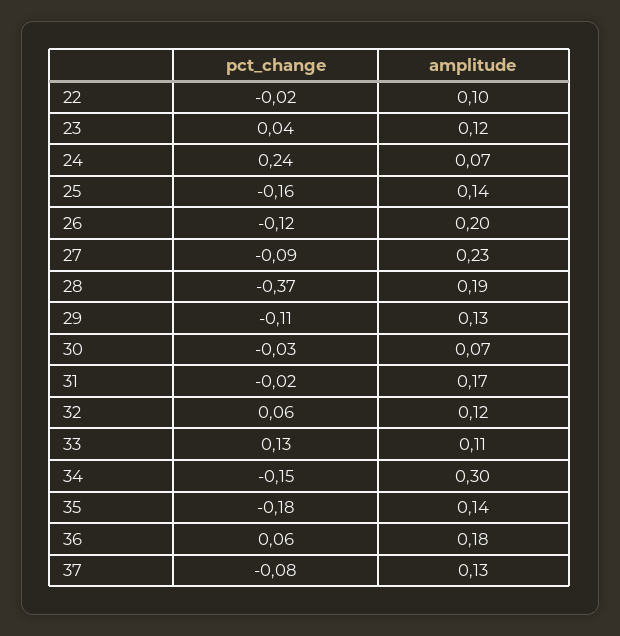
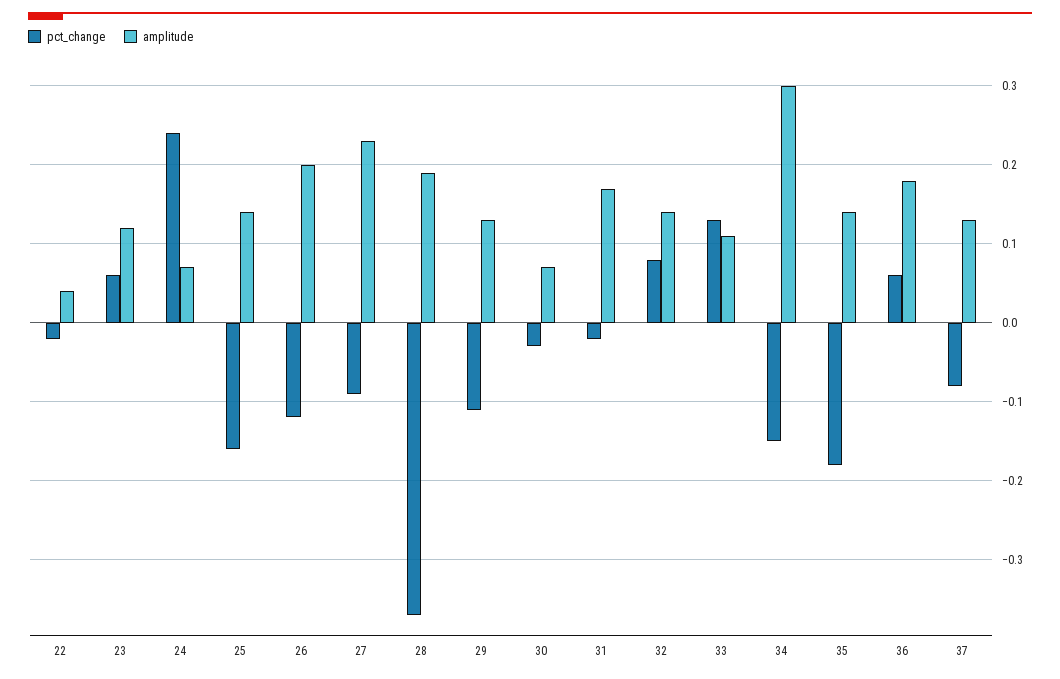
  {
    "pct_change": {
      "22": -0.02,
-     "23": 0.04,
+     "23": 0.06,
      "24": 0.24,
      "25": -0.16,
      "26": -0.12,
      "27": -0.09,
      "28": -0.37,
      "29": -0.11,
      "30": -0.03,
      "31": -0.02,
-     "32": 0.06,
+     "32": 0.08,
      "33": 0.13,
      "34": -0.15,
      "35": -0.18,
      "36": 0.06,
      "37": -0.08
    },
    "amplitude": {
-     "22": 0.1,
+     "22": 0.04,
      "23": 0.12,
      "24": 0.07,
      "25": 0.14,
      "26": 0.2,
      "27": 0.23,
      "28": 0.19,
      "29": 0.13,
      "30": 0.07,
      "31": 0.17,
-     "32": 0.12,
+     "32": 0.14,
      "33": 0.11,
      "34": 0.3,
      "35": 0.14,
      "36": 0.18,
      "37": 0.13
    }
  }

